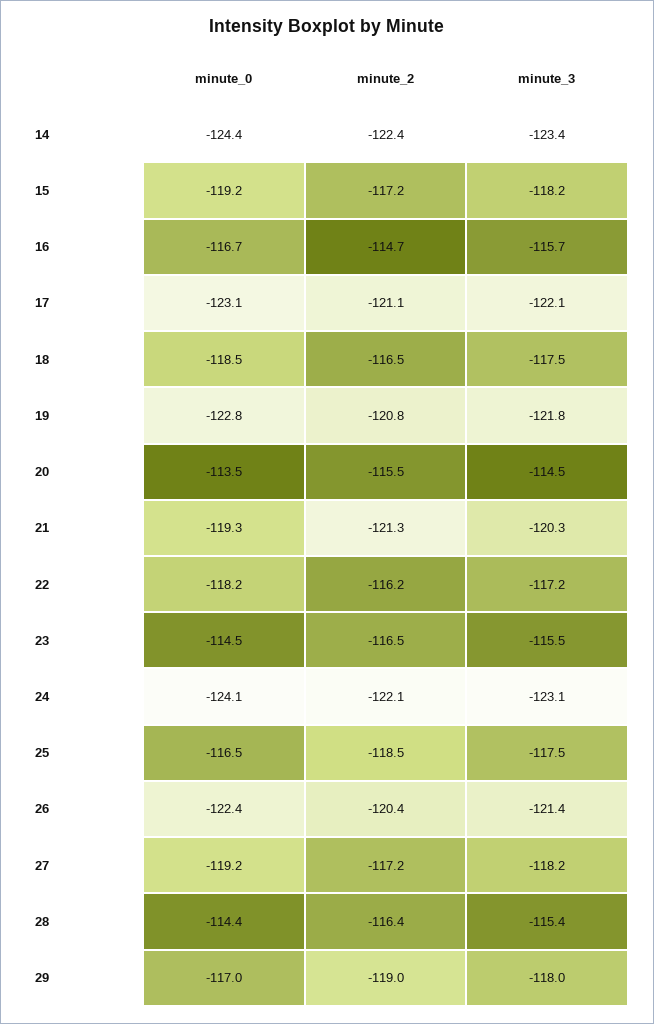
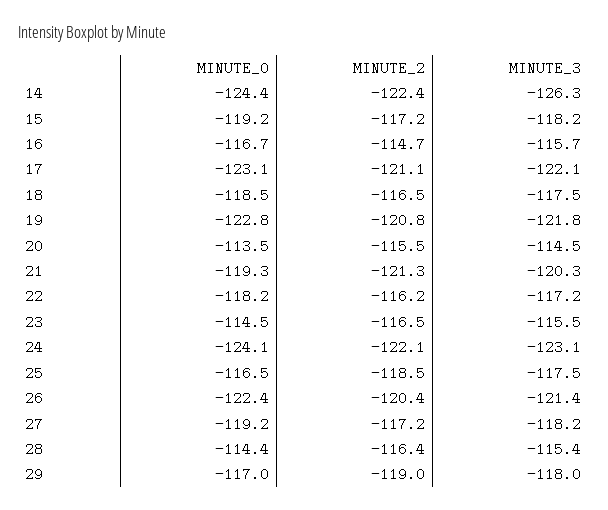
  {
    "minute_0": {
      "14": -124.4,
      "15": -119.2,
      "16": -116.7,
      "17": -123.1,
      "18": -118.5,
      "19": -122.8,
      "20": -113.5,
      "21": -119.3,
      "22": -118.2,
      "23": -114.5,
      "24": -124.1,
      "25": -116.5,
      "26": -122.4,
      "27": -119.2,
      "28": -114.4,
      "29": -117
    },
    "minute_2": {
      "14": -122.4,
      "15": -117.2,
      "16": -114.7,
      "17": -121.1,
      "18": -116.5,
      "19": -120.8,
      "20": -115.5,
      "21": -121.3,
      "22": -116.2,
      "23": -116.5,
      "24": -122.1,
      "25": -118.5,
      "26": -120.4,
      "27": -117.2,
      "28": -116.4,
      "29": -119
    },
    "minute_3": {
-     "14": -123.4,
+     "14": -126.3,
      "15": -118.2,
      "16": -115.7,
      "17": -122.1,
      "18": -117.5,
      "19": -121.8,
      "20": -114.5,
      "21": -120.3,
      "22": -117.2,
      "23": -115.5,
      "24": -123.1,
      "25": -117.5,
      "26": -121.4,
      "27": -118.2,
      "28": -115.4,
      "29": -118
    }
  }

